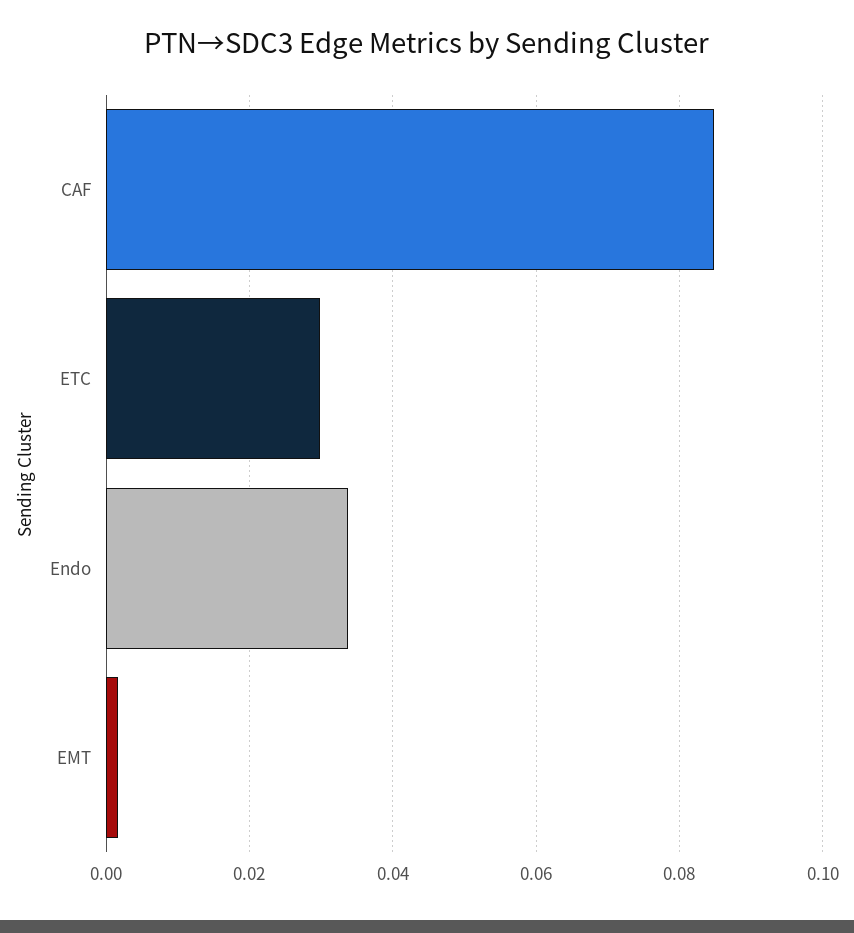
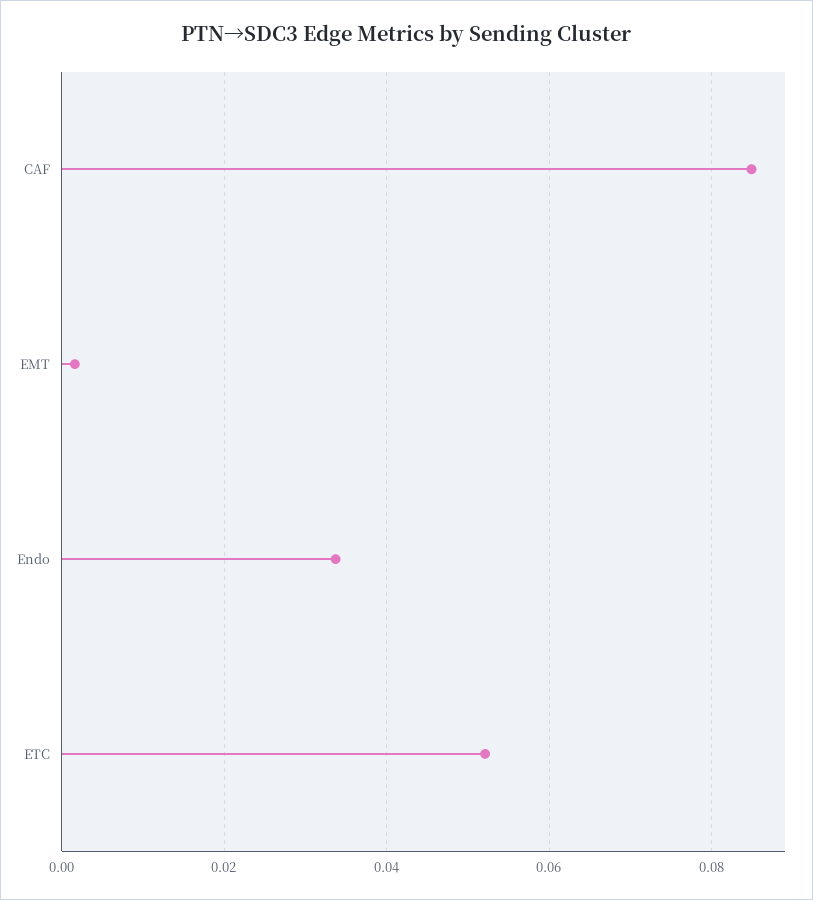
  {
    "CAF": 0.084,
-   "ETC": 0.03,
+   "ETC": 0.052,
    "Endo": 0.034,
    "EMT": 0.002
  }

